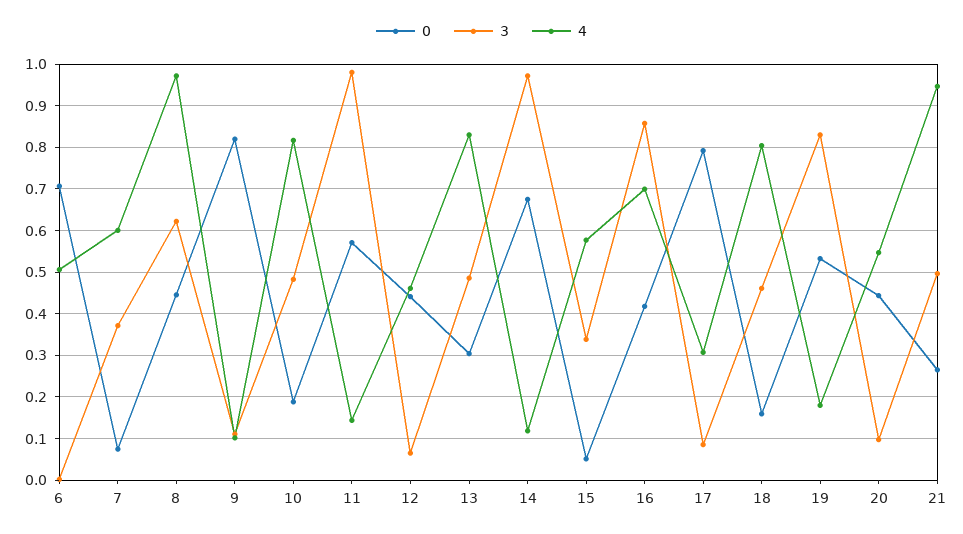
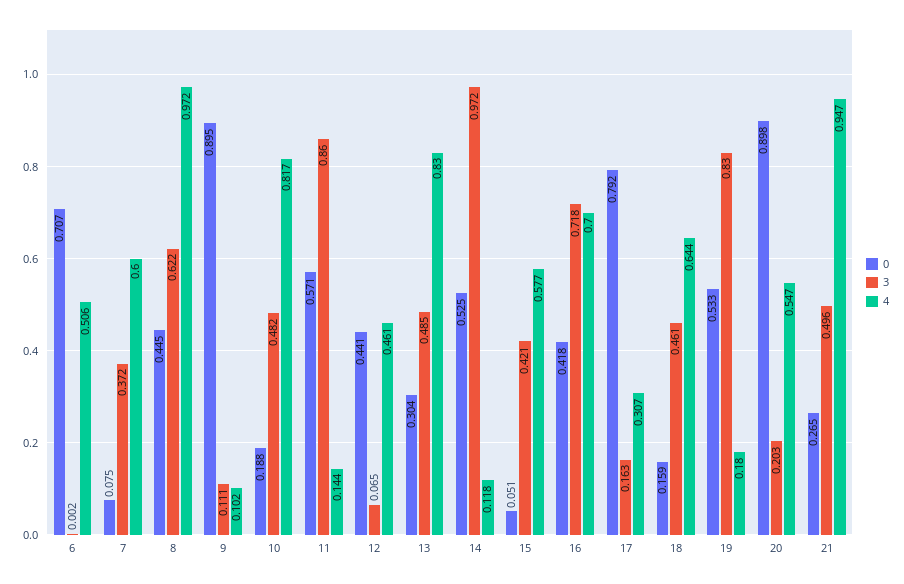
  {
    "0": {
      "6": 0.707,
      "7": 0.075,
      "8": 0.445,
-     "9": 0.82,
+     "9": 0.895,
      "10": 0.188,
      "11": 0.571,
      "12": 0.441,
      "13": 0.304,
-     "14": 0.68,
+     "14": 0.525,
      "15": 0.051,
      "16": 0.418,
      "17": 0.792,
      "18": 0.159,
      "19": 0.533,
-     "20": 0.44,
+     "20": 0.898,
      "21": 0.265
    },
    "3": {
      "6": 0.002,
      "7": 0.372,
      "8": 0.622,
      "9": 0.111,
      "10": 0.482,
-     "11": 0.98,
+     "11": 0.86,
      "12": 0.065,
      "13": 0.485,
      "14": 0.972,
-     "15": 0.34,
+     "15": 0.421,
-     "16": 0.86,
+     "16": 0.718,
-     "17": 0.08,
+     "17": 0.163,
      "18": 0.461,
      "19": 0.83,
-     "20": 0.1,
+     "20": 0.203,
      "21": 0.496
    },
    "4": {
      "6": 0.506,
      "7": 0.6,
      "8": 0.972,
      "9": 0.102,
      "10": 0.817,
      "11": 0.144,
      "12": 0.461,
      "13": 0.83,
      "14": 0.118,
      "15": 0.577,
      "16": 0.7,
      "17": 0.307,
-     "18": 0.8,
+     "18": 0.644,
      "19": 0.18,
      "20": 0.547,
      "21": 0.947
    }
  }

